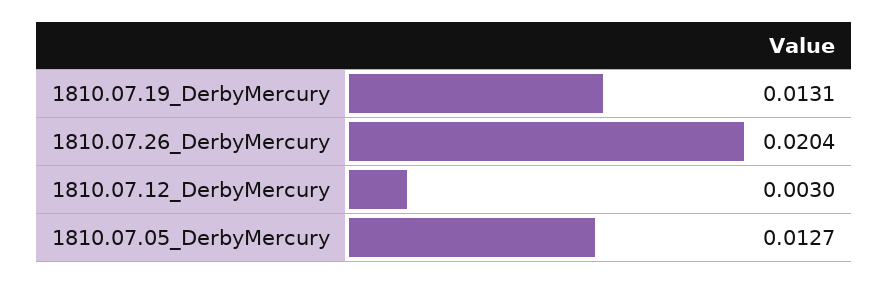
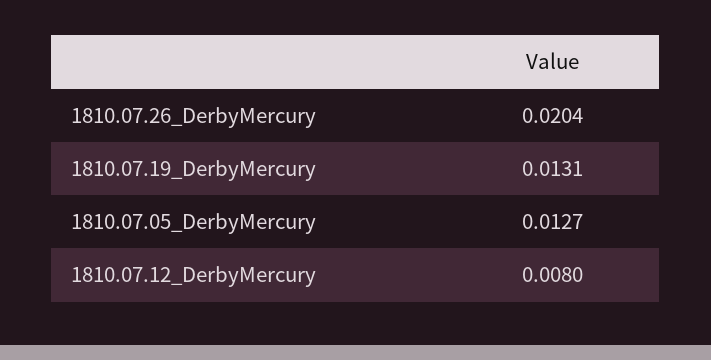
  {
    "1810.07.19_DerbyMercury": 0.0131,
    "1810.07.26_DerbyMercury": 0.0204,
-   "1810.07.12_DerbyMercury": 0.003,
+   "1810.07.12_DerbyMercury": 0.008,
    "1810.07.05_DerbyMercury": 0.0127
  }

